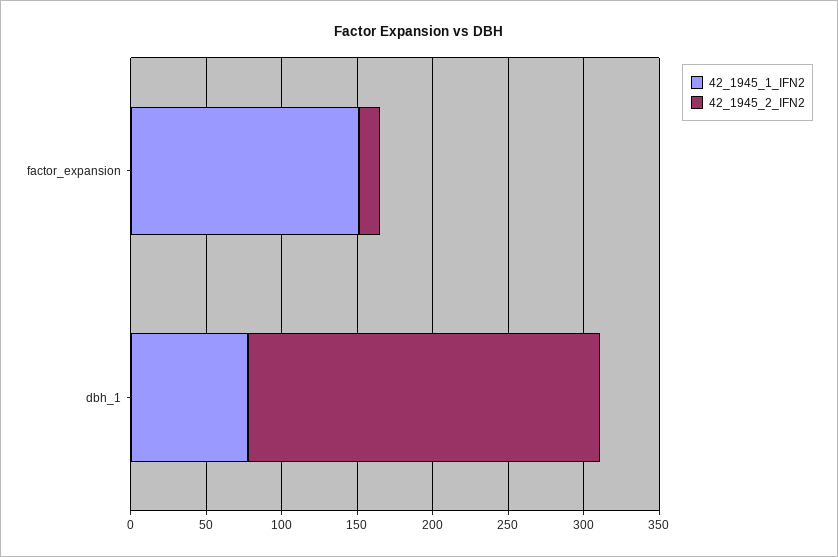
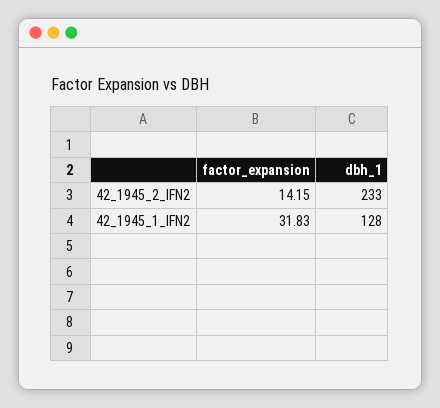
  {
    "42_1945_1_IFN2": {
-     "factor_expansion": 150,
+     "factor_expansion": 31.83,
-     "dbh_1": 80
+     "dbh_1": 128
    },
    "42_1945_2_IFN2": {
      "factor_expansion": 14.15,
      "dbh_1": 233
    }
  }

